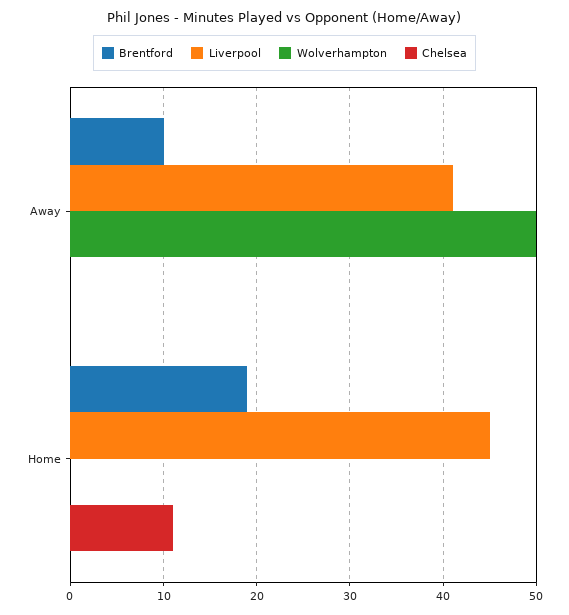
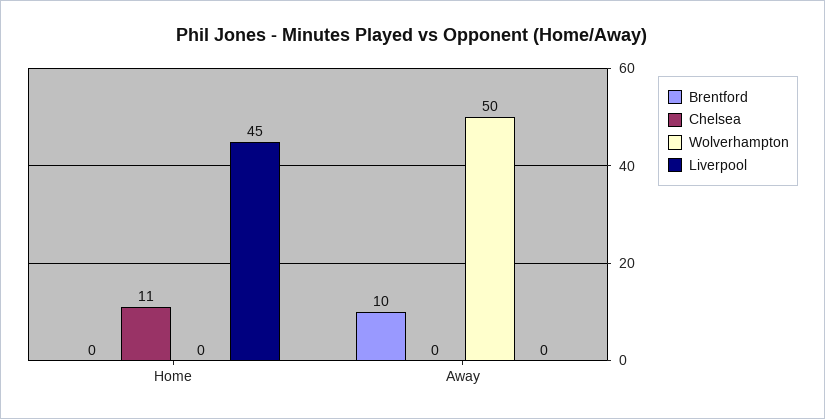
  {
    "Brentford": {
      "Away": 10,
-     "Home": 19
+     "Home": 0
    },
    "Liverpool": {
-     "Away": 41,
+     "Away": 0,
      "Home": 45
    },
    "Wolverhampton": {
      "Away": 50,
      "Home": 0
    },
    "Chelsea": {
      "Away": 0,
      "Home": 11
    }
  }

